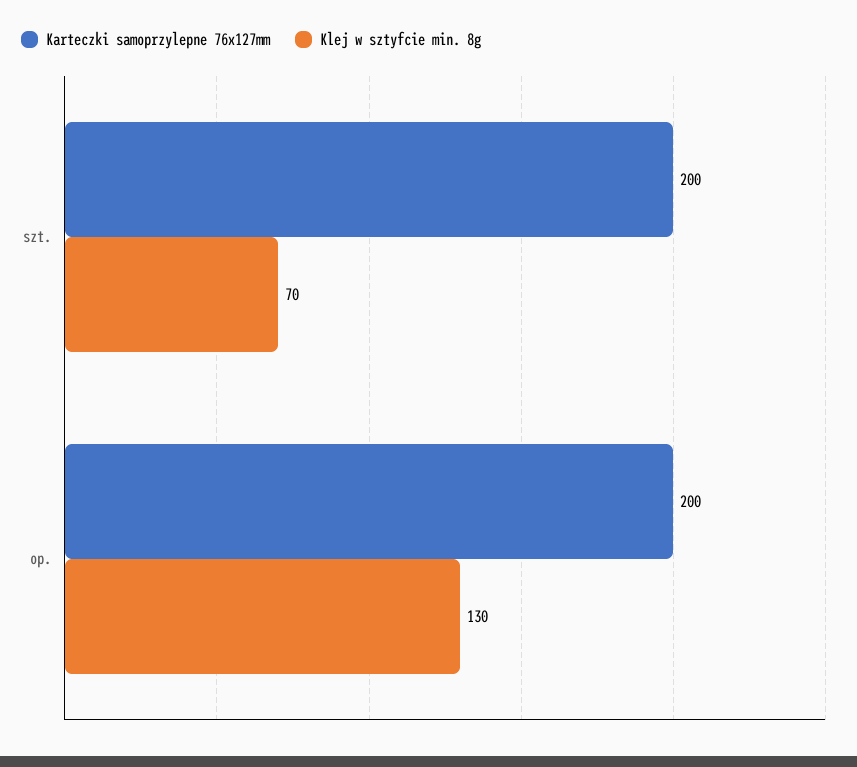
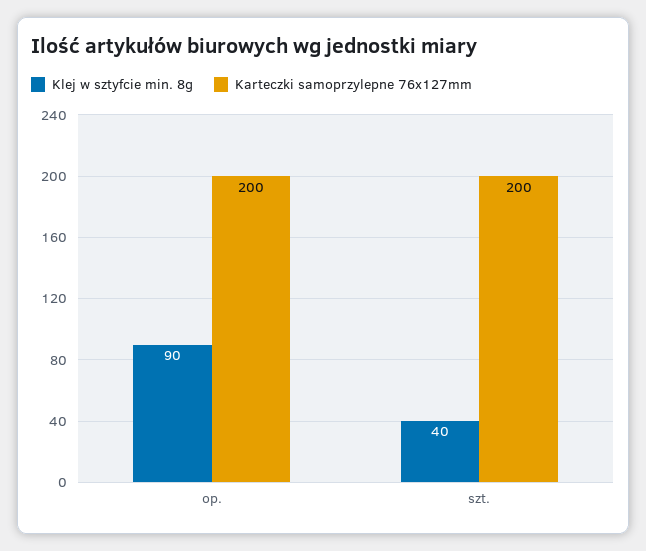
  {
    "Karteczki samoprzylepne 76x127mm": {
      "szt.": 200,
      "op.": 200
    },
    "Klej w sztyfcie min. 8g": {
-     "szt.": 70,
+     "szt.": 40,
-     "op.": 130
+     "op.": 90
    }
  }

